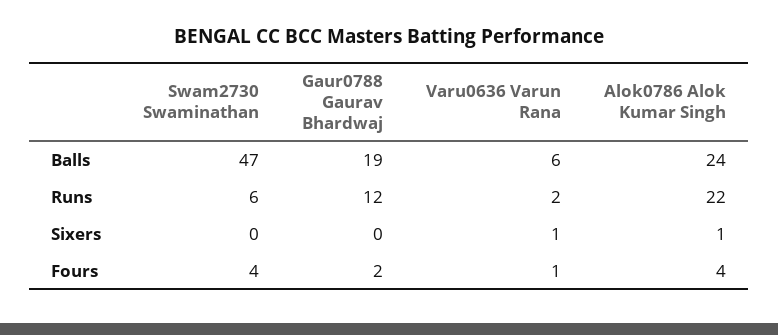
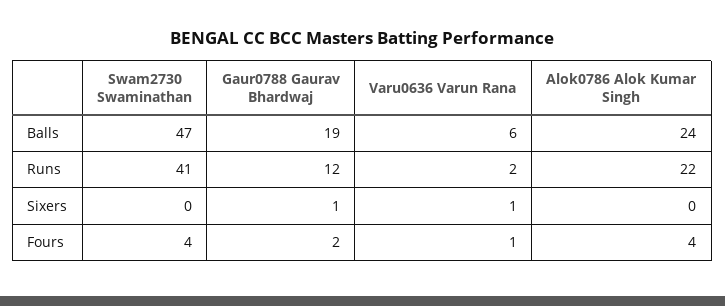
  {
    "Swam2730 Swaminathan": {
      "Balls": 47,
-     "Runs": 6,
+     "Runs": 41,
      "Sixers": 0,
      "Fours": 4
    },
    "Gaur0788 Gaurav Bhardwaj": {
      "Balls": 19,
      "Runs": 12,
-     "Sixers": 0,
+     "Sixers": 1,
      "Fours": 2
    },
    "Varu0636 Varun Rana": {
      "Balls": 6,
      "Runs": 2,
      "Sixers": 1,
      "Fours": 1
    },
    "Alok0786 Alok Kumar Singh": {
      "Balls": 24,
      "Runs": 22,
-     "Sixers": 1,
+     "Sixers": 0,
      "Fours": 4
    }
  }

